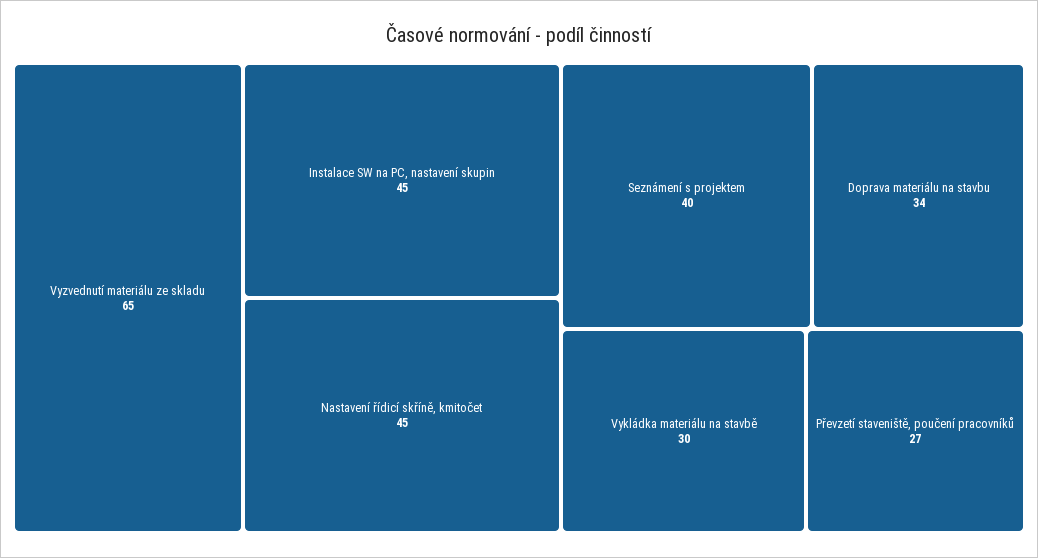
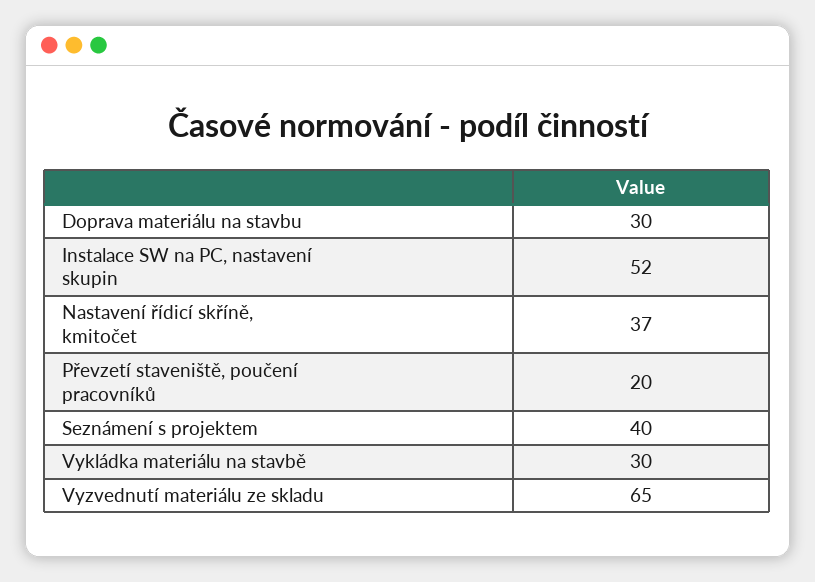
  {
    "Vyzvednutí materiálu ze skladu": 65,
-   "Instalace SW na PC, nastavení skupin": 45,
+   "Instalace SW na PC, nastavení skupin": 52,
-   "Nastavení řídicí skříně, kmitočet": 45,
+   "Nastavení řídicí skříně, kmitočet": 37,
    "Seznámení s projektem": 40,
-   "Doprava materiálu na stavbu": 34,
+   "Doprava materiálu na stavbu": 30,
    "Vykládka materiálu na stavbě": 30,
-   "Převzetí staveniště, poučení pracovníků": 27
+   "Převzetí staveniště, poučení pracovníků": 20
  }

